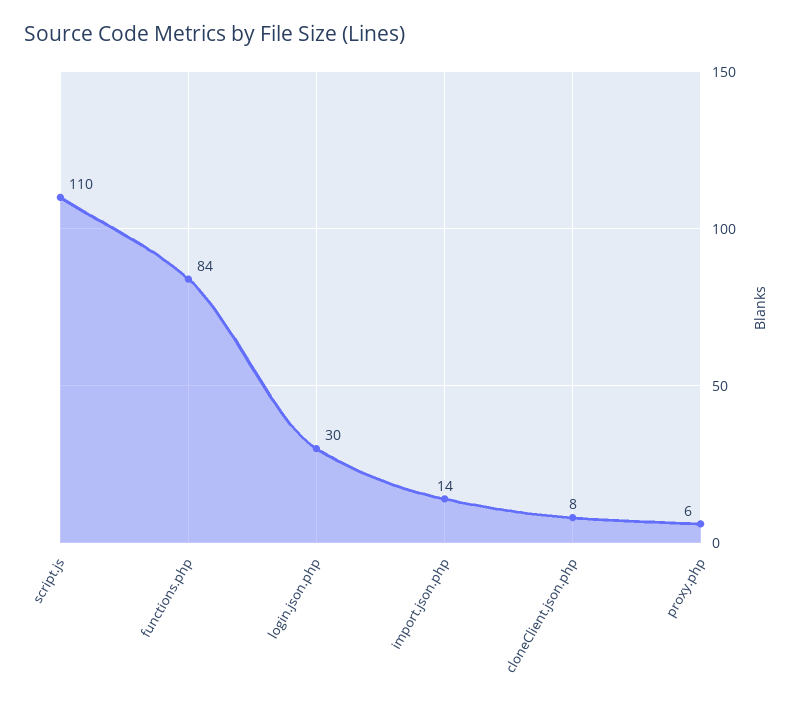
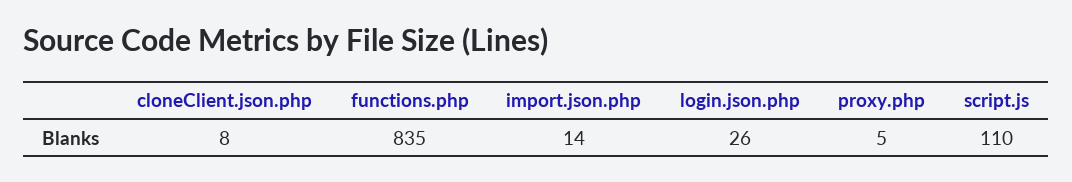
  {
    "script.js": 110,
-   "functions.php": 84,
+   "functions.php": 835,
-   "login.json.php": 30,
+   "login.json.php": 26,
    "import.json.php": 14,
    "cloneClient.json.php": 8,
-   "proxy.php": 6
+   "proxy.php": 5
  }

